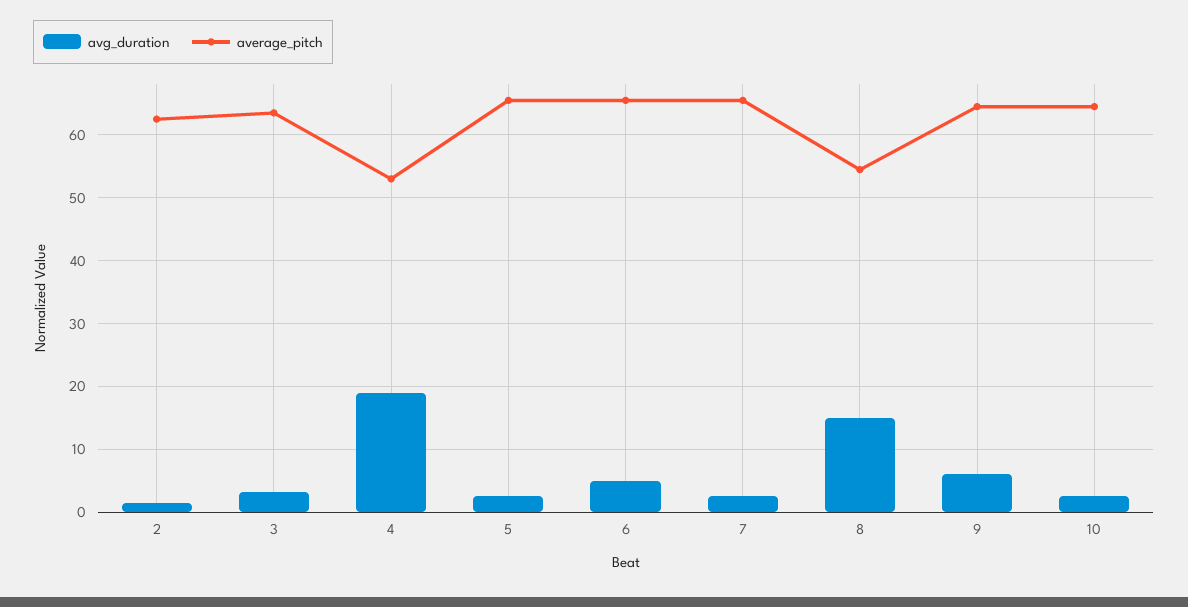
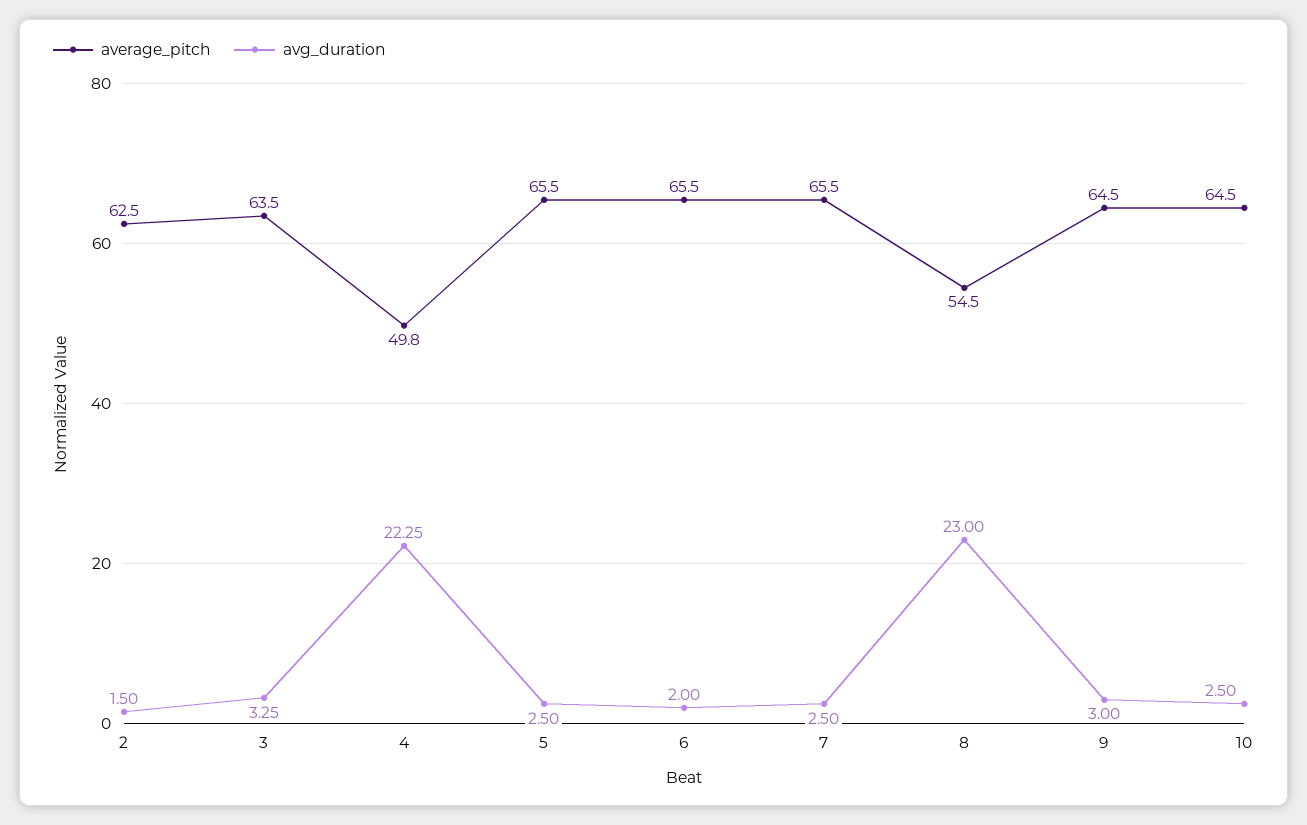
  {
    "avg_duration": {
      "2": 1.5,
      "3": 3.25,
-     "4": 19,
+     "4": 22.25,
      "5": 2.5,
-     "6": 5,
+     "6": 2,
      "7": 2.5,
-     "8": 15,
+     "8": 23,
-     "9": 6,
+     "9": 3,
      "10": 2.5
    },
    "average_pitch": {
      "2": 62.5,
      "3": 63.5,
-     "4": 53,
+     "4": 49.8,
      "5": 65.5,
      "6": 65.5,
      "7": 65.5,
      "8": 54.5,
      "9": 64.5,
      "10": 64.5
    }
  }

